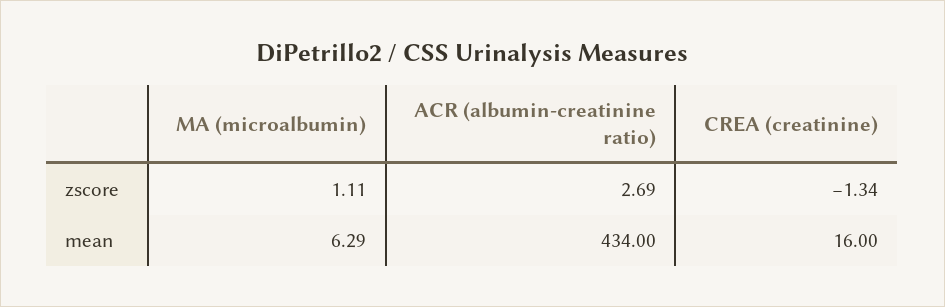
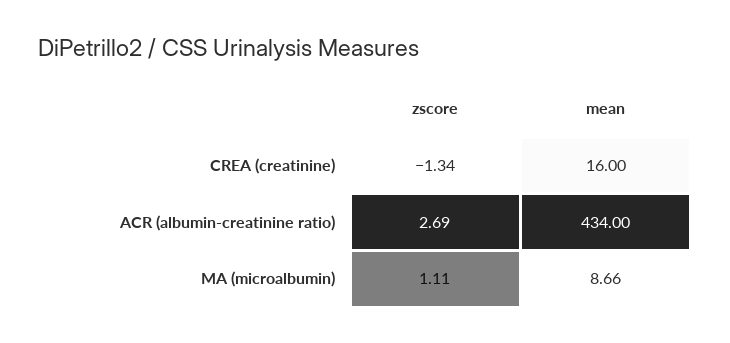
  {
    "MA (microalbumin)": {
      "zscore": 1.11,
-     "mean": 6.29
+     "mean": 8.66
    },
    "ACR (albumin-creatinine ratio)": {
      "zscore": 2.69,
      "mean": 434
    },
    "CREA (creatinine)": {
      "zscore": -1.34,
      "mean": 16
    }
  }

